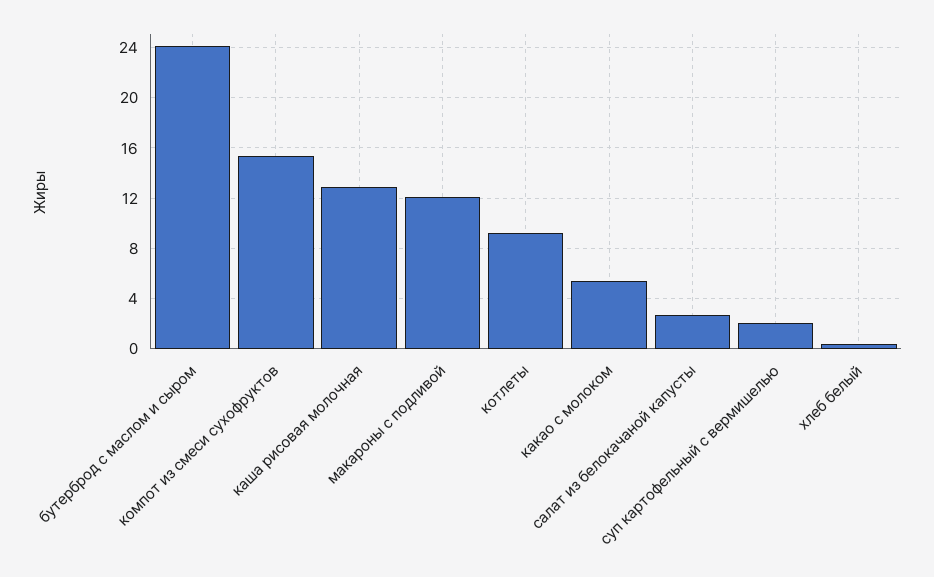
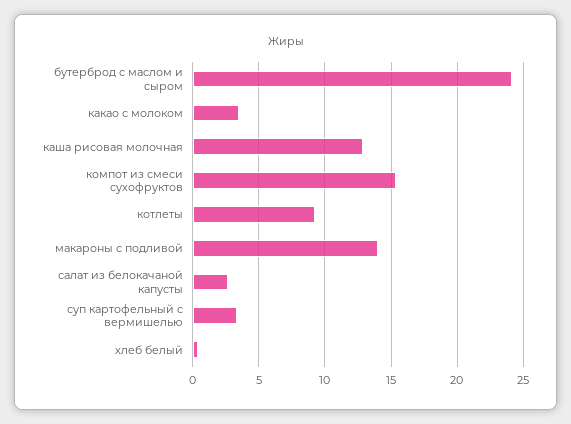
  {
    "бутерброд с маслом и сыром": 24,
    "компот из смеси сухофруктов": 15.5,
    "каша рисовая молочная": 13,
-   "макароны с подливой": 12,
+   "макароны с подливой": 14,
    "котлеты": 9,
-   "какао с молоком": 5.5,
+   "какао с молоком": 3.5,
    "салат из белокачаной капусты": 2.5,
-   "суп картофельный с вермишелью": 2,
+   "суп картофельный с вермишелью": 3.5,
    "хлеб белый": 0.5
  }

